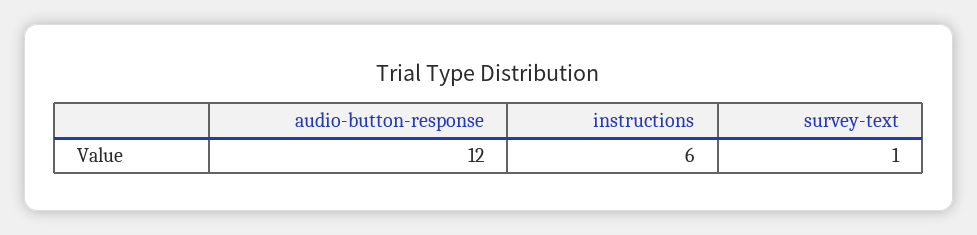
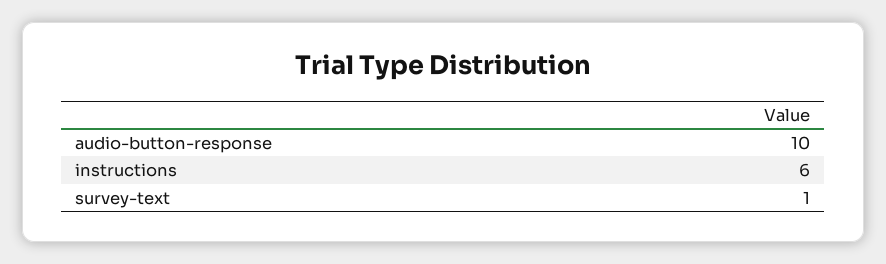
  {
-   "audio-button-response": 12,
+   "audio-button-response": 10,
    "instructions": 6,
    "survey-text": 1
  }

